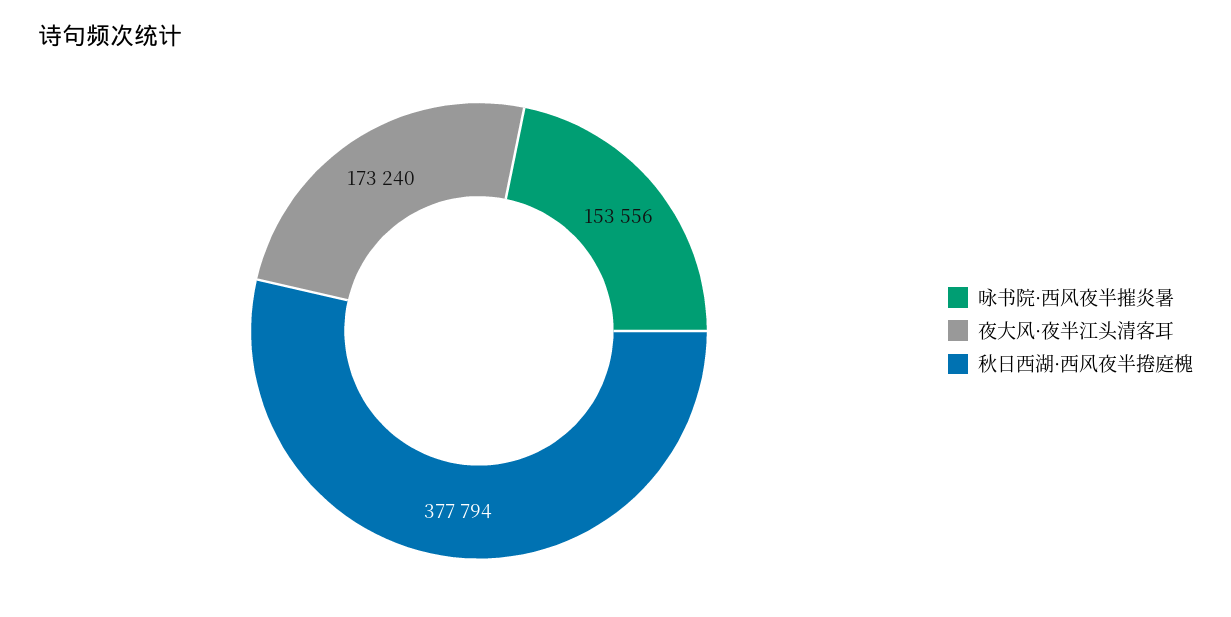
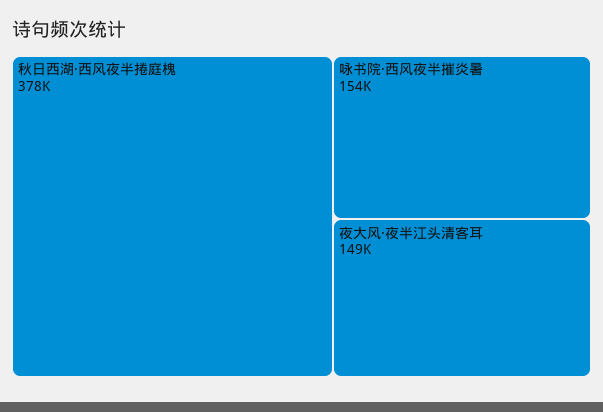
  {
    "咏书院·西风夜半摧炎暑": 153556,
-   "夜大风·夜半江头清客耳": 173240,
+   "夜大风·夜半江头清客耳": 149000,
    "秋日西湖·西风夜半捲庭槐": 377794
  }

